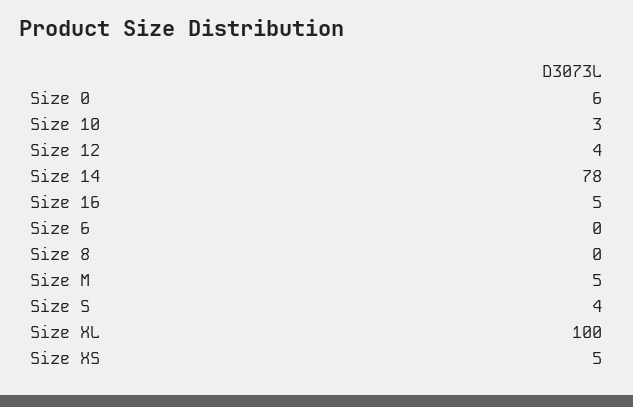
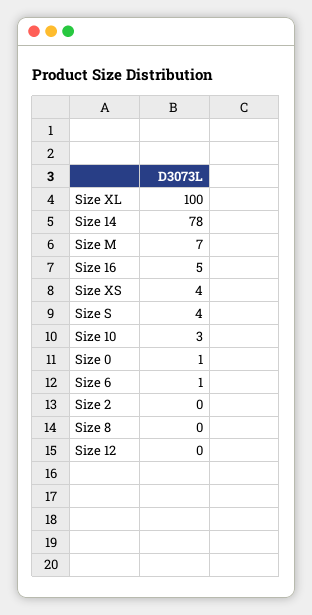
  {
-   "Size 0": 6,
+   "Size 0": 1,
    "Size 10": 3,
-   "Size 12": 4,
+   "Size 12": 0,
    "Size 14": 78,
    "Size 16": 5,
-   "Size 6": 0,
+   "Size 6": 1,
    "Size 8": 0,
-   "Size M": 5,
+   "Size M": 7,
    "Size S": 4,
    "Size XL": 100,
-   "Size XS": 5
+   "Size XS": 4,
+   "Size 2": 0
  }

